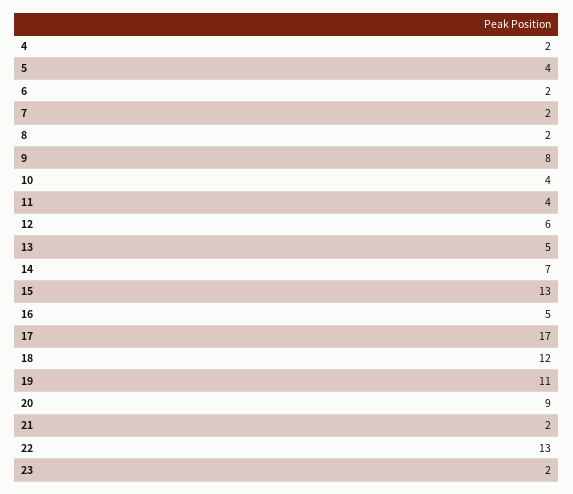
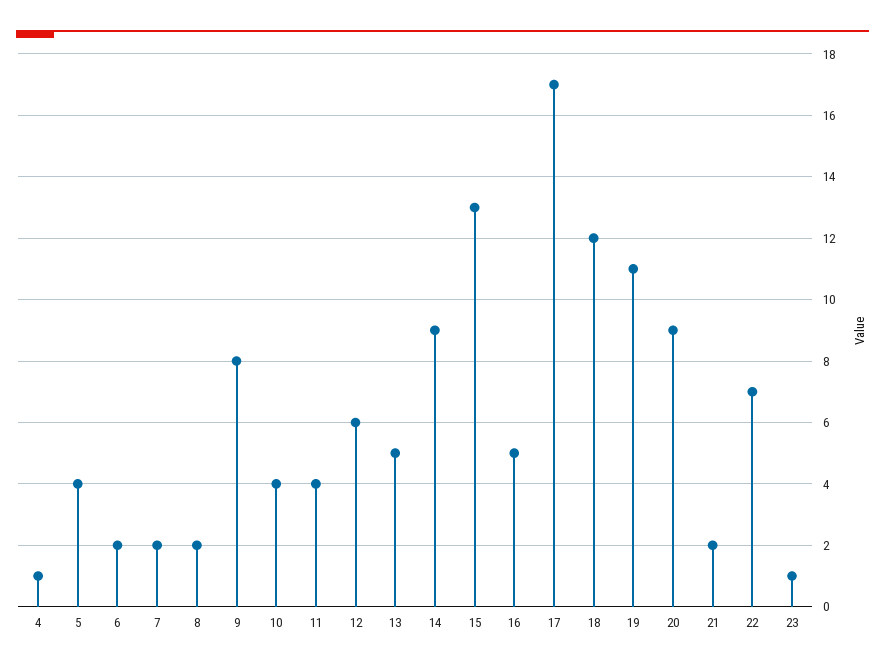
  {
-   "4": 2,
+   "4": 1,
    "5": 4,
    "6": 2,
    "7": 2,
    "8": 2,
    "9": 8,
    "10": 4,
    "11": 4,
    "12": 6,
    "13": 5,
-   "14": 7,
+   "14": 9,
    "15": 13,
    "16": 5,
    "17": 17,
    "18": 12,
    "19": 11,
    "20": 9,
    "21": 2,
-   "22": 13,
+   "22": 7,
-   "23": 2
+   "23": 1
  }

